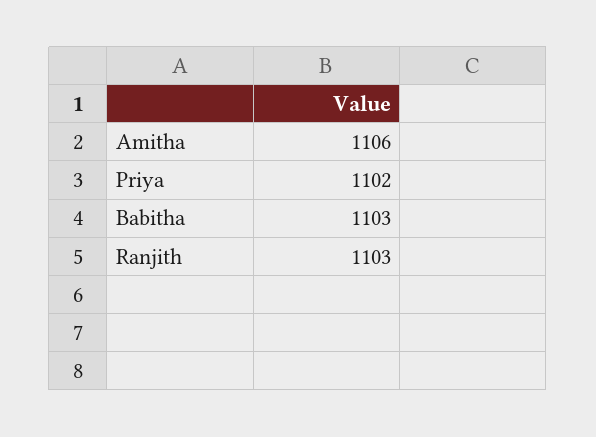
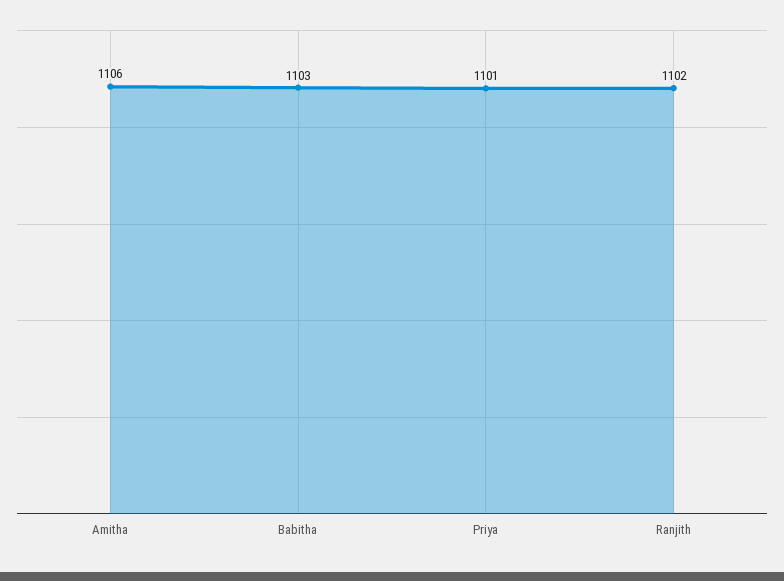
  {
    "Amitha": 1106,
-   "Priya": 1102,
+   "Priya": 1101,
    "Babitha": 1103,
-   "Ranjith": 1103
+   "Ranjith": 1102
  }

